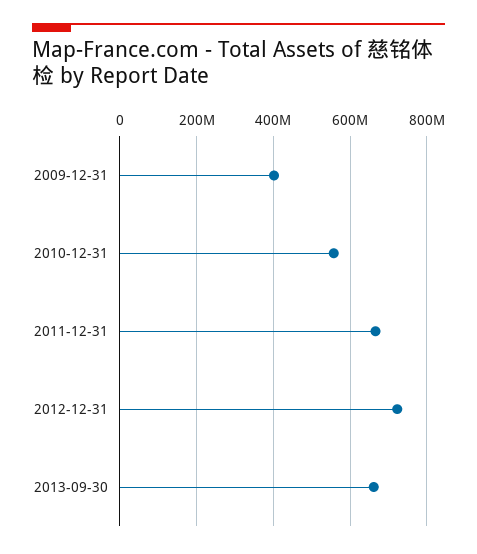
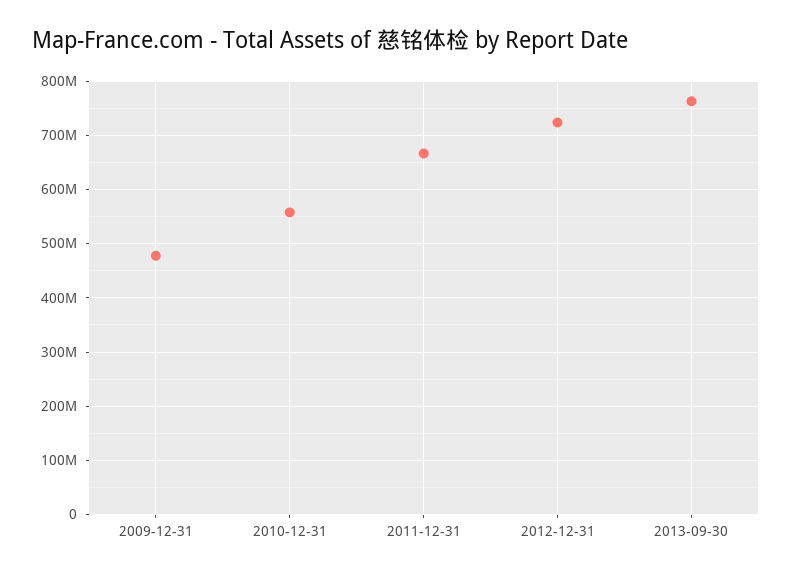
  {
-   "2009-12-31": 400000000,
+   "2009-12-31": 480000000,
    "2010-12-31": 560000000,
    "2011-12-31": 660000000,
    "2012-12-31": 720000000,
-   "2013-09-30": 660000000
+   "2013-09-30": 760000000
  }

